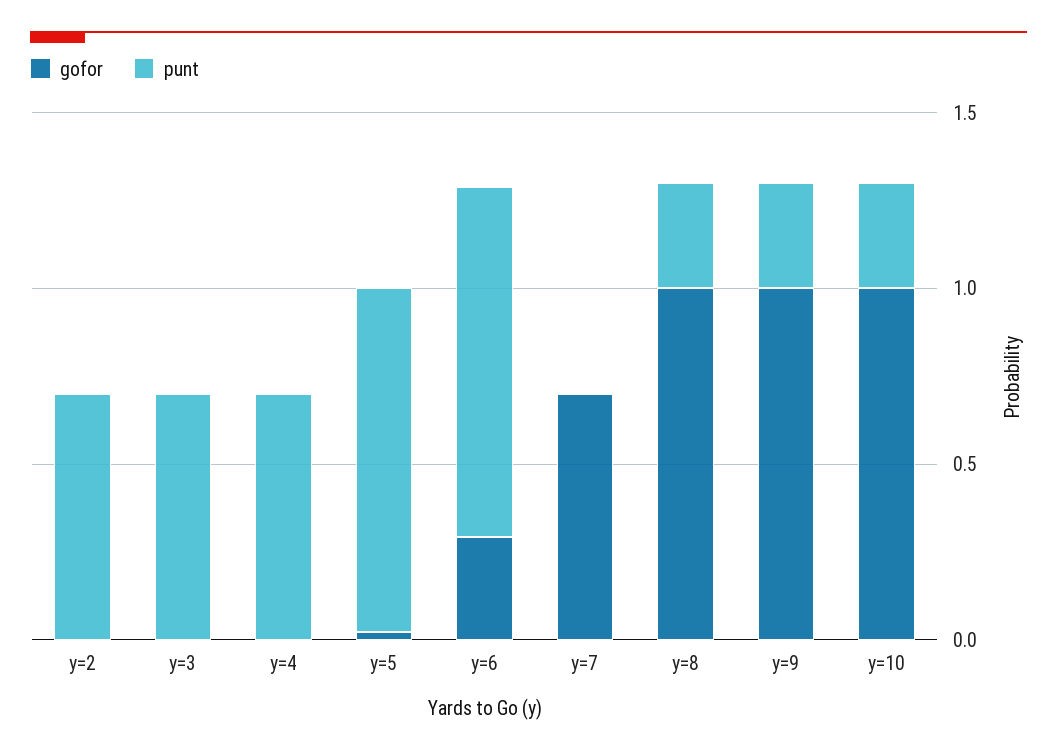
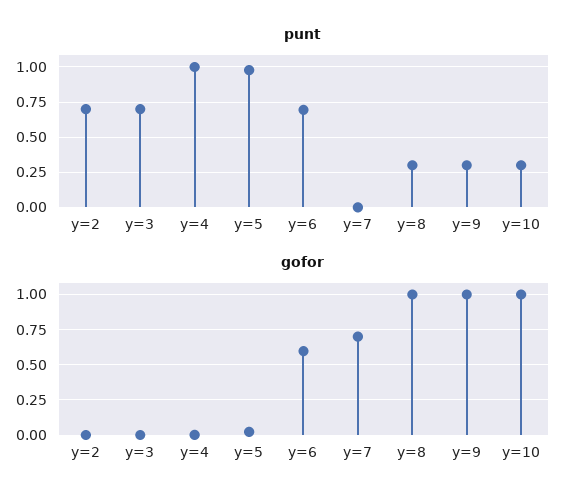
  {
    "gofor": {
      "y=2": 0,
      "y=3": 0,
      "y=4": 0,
      "y=5": 0,
-     "y=6": 0.3,
+     "y=6": 0.6,
      "y=7": 0.7,
      "y=8": 1,
      "y=9": 1,
      "y=10": 1
    },
    "punt": {
      "y=2": 0.7,
      "y=3": 0.7,
-     "y=4": 0.7,
+     "y=4": 1,
      "y=5": 1,
-     "y=6": 1,
+     "y=6": 0.7,
      "y=7": 0,
      "y=8": 0.3,
      "y=9": 0.3,
      "y=10": 0.3
    }
  }

